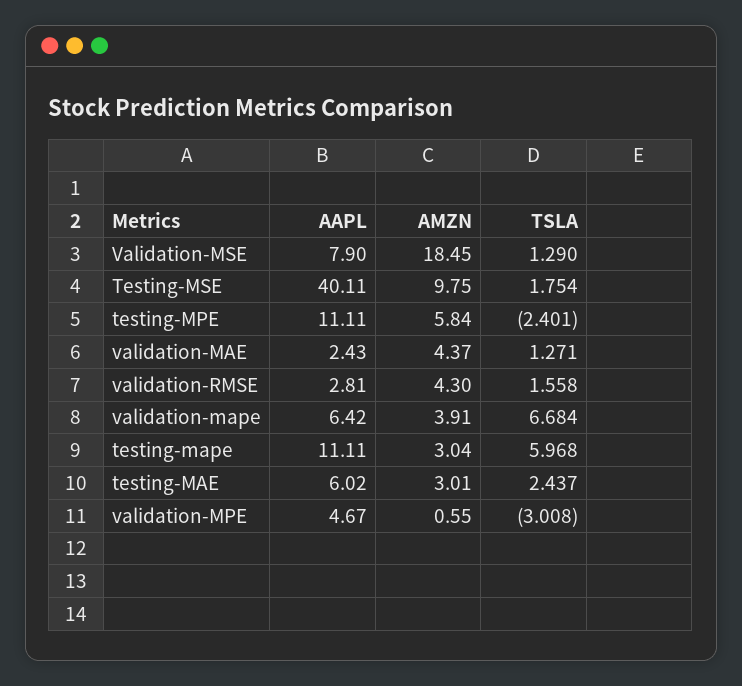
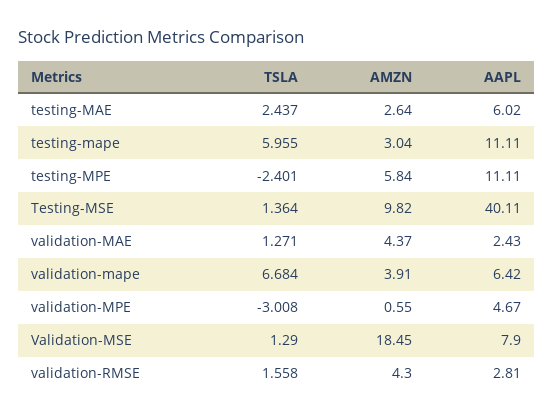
  {
    "AAPL": {
      "Validation-MSE": 7.9,
      "Testing-MSE": 40.11,
      "testing-MPE": 11.11,
      "validation-MAE": 2.43,
      "validation-RMSE": 2.81,
      "validation-mape": 6.42,
      "testing-mape": 11.11,
      "testing-MAE": 6.02,
      "validation-MPE": 4.67
    },
    "AMZN": {
      "Validation-MSE": 18.45,
-     "Testing-MSE": 9.75,
+     "Testing-MSE": 9.82,
      "testing-MPE": 5.84,
      "validation-MAE": 4.37,
      "validation-RMSE": 4.3,
      "validation-mape": 3.91,
      "testing-mape": 3.04,
-     "testing-MAE": 3.01,
+     "testing-MAE": 2.64,
      "validation-MPE": 0.55
    },
    "TSLA": {
      "Validation-MSE": 1.29,
-     "Testing-MSE": 1.754,
+     "Testing-MSE": 1.364,
      "testing-MPE": -2.401,
      "validation-MAE": 1.271,
      "validation-RMSE": 1.558,
      "validation-mape": 6.684,
-     "testing-mape": 5.968,
+     "testing-mape": 5.955,
      "testing-MAE": 2.437,
      "validation-MPE": -3.008
    }
  }

